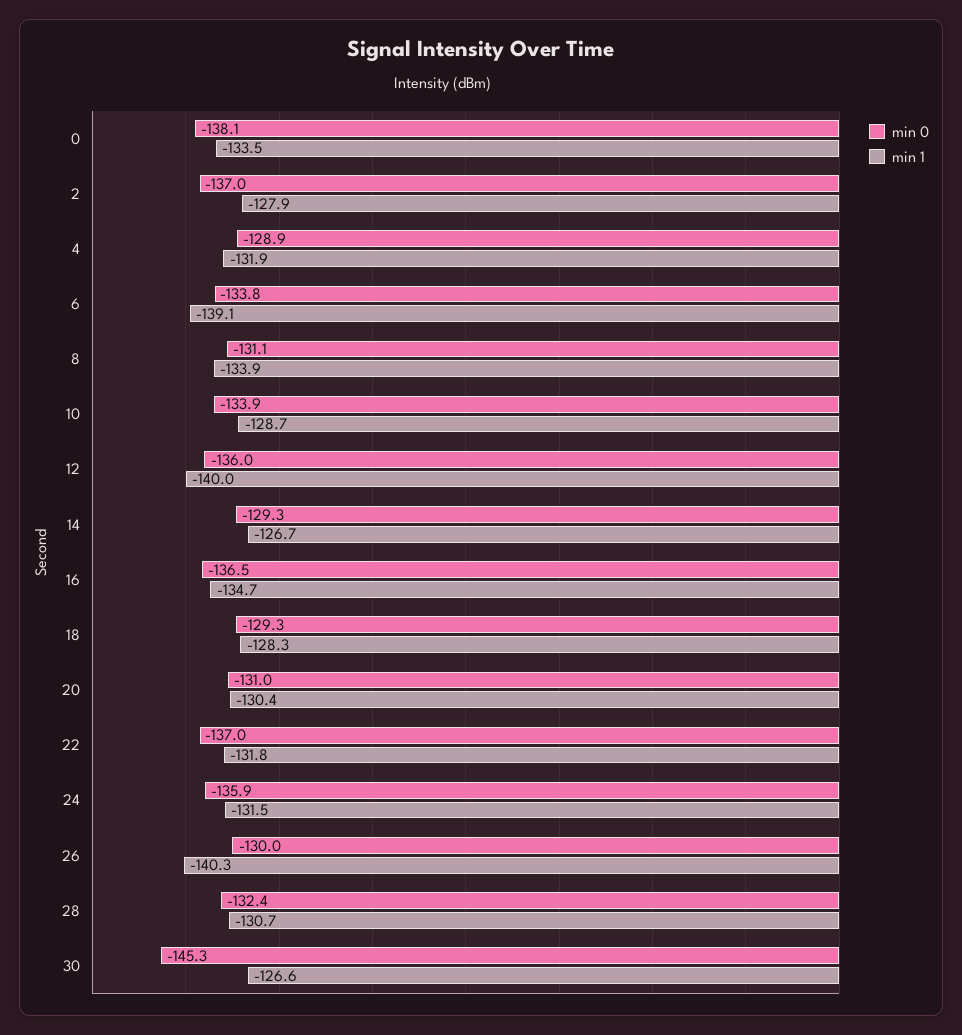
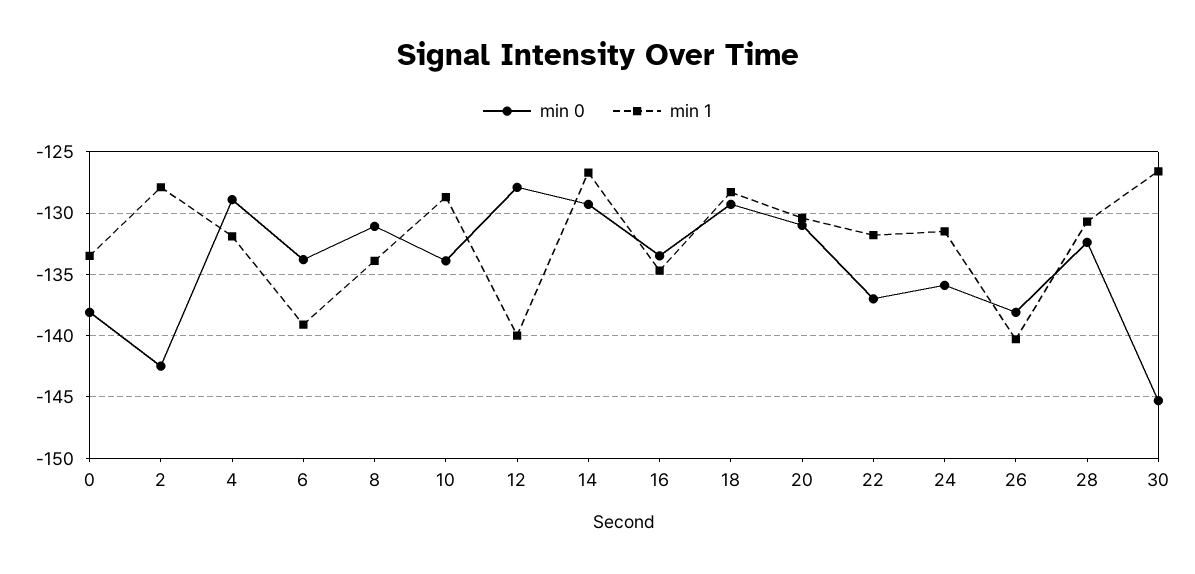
  {
    "min 0": {
      "0": -138.1,
-     "2": -137,
+     "2": -142.5,
      "4": -128.9,
      "6": -133.8,
      "8": -131.1,
      "10": -133.9,
-     "12": -136,
+     "12": -128,
      "14": -129.3,
-     "16": -136.5,
+     "16": -133.5,
      "18": -129.3,
      "20": -131,
      "22": -137,
      "24": -135.9,
-     "26": -130,
+     "26": -138,
      "28": -132.4,
      "30": -145.3
    },
    "min 1": {
      "0": -133.5,
      "2": -127.9,
      "4": -131.9,
      "6": -139.1,
      "8": -133.9,
      "10": -128.7,
      "12": -140,
      "14": -126.7,
      "16": -134.7,
      "18": -128.3,
      "20": -130.4,
      "22": -131.8,
      "24": -131.5,
      "26": -140.3,
      "28": -130.7,
      "30": -126.6
    }
  }

